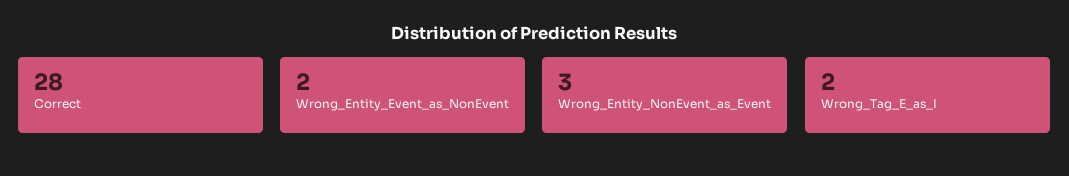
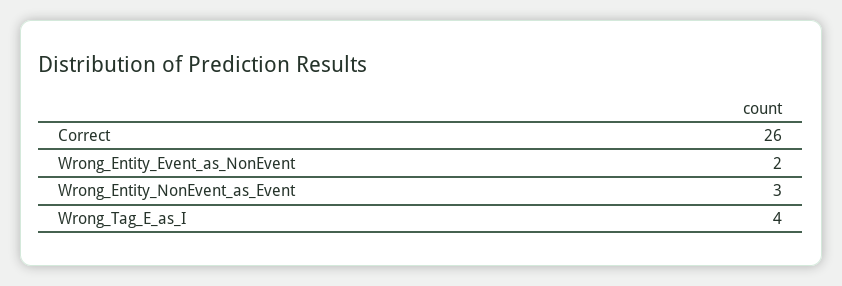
  {
-   "Correct": 28,
+   "Correct": 26,
    "Wrong_Entity_Event_as_NonEvent": 2,
    "Wrong_Entity_NonEvent_as_Event": 3,
-   "Wrong_Tag_E_as_I": 2
+   "Wrong_Tag_E_as_I": 4
  }

